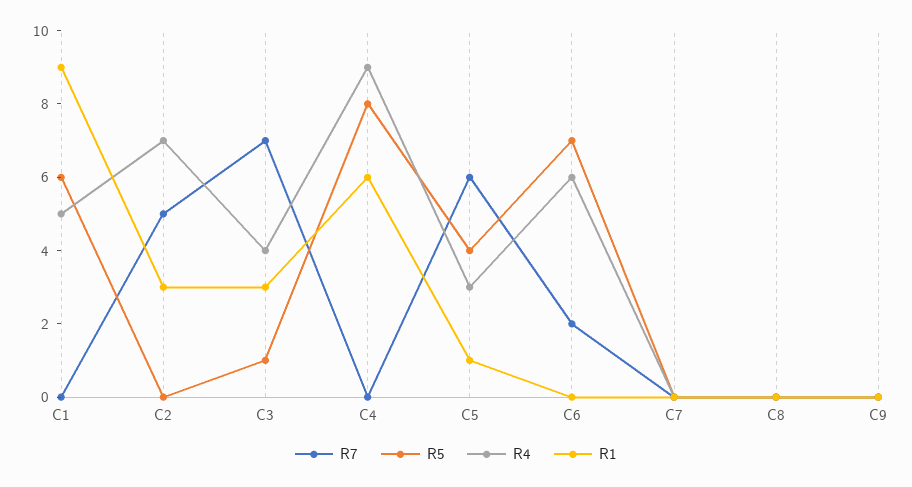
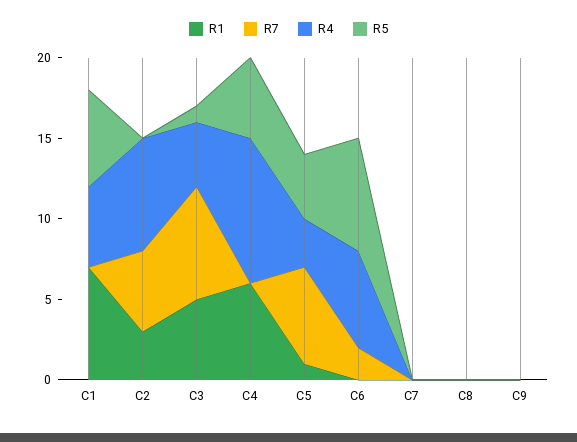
  {
    "R7": {
      "C1": 0,
      "C2": 5,
      "C3": 7,
      "C4": 0,
      "C5": 6,
      "C6": 2,
      "C7": 0,
      "C8": 0,
      "C9": 0
    },
    "R5": {
      "C1": 6,
      "C2": 0,
      "C3": 1,
-     "C4": 8,
+     "C4": 5,
      "C5": 4,
      "C6": 7,
      "C7": 0,
      "C8": 0,
      "C9": 0
    },
    "R4": {
      "C1": 5,
      "C2": 7,
      "C3": 4,
      "C4": 9,
      "C5": 3,
      "C6": 6,
      "C7": 0,
      "C8": 0,
      "C9": 0
    },
    "R1": {
-     "C1": 9,
+     "C1": 7,
      "C2": 3,
-     "C3": 3,
+     "C3": 5,
      "C4": 6,
      "C5": 1,
      "C6": 0,
      "C7": 0,
      "C8": 0,
      "C9": 0
    }
  }

